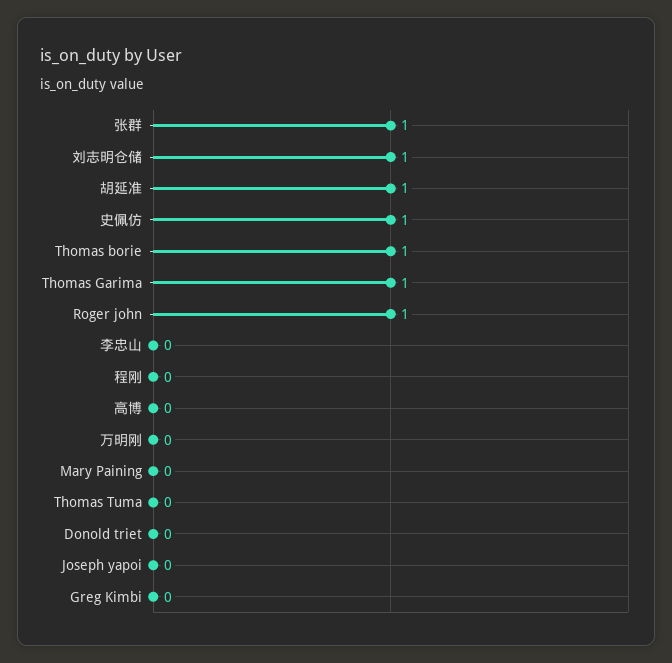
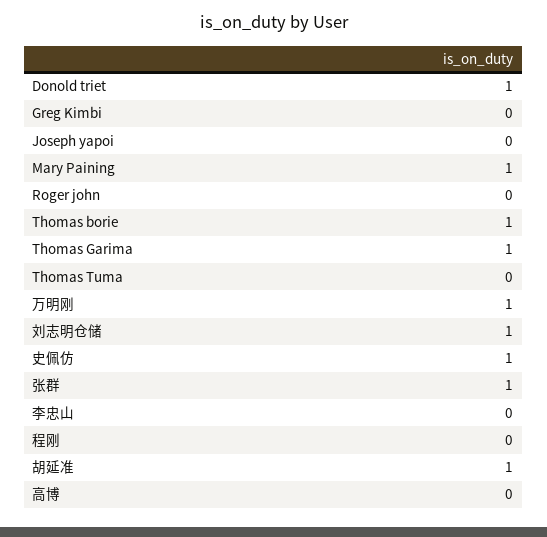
  {
    "张群": 1,
    "刘志明仓储": 1,
    "胡延准": 1,
    "史佩仿": 1,
    "Thomas borie": 1,
    "Thomas Garima": 1,
-   "Roger john": 1,
+   "Roger john": 0,
    "李忠山": 0,
    "程刚": 0,
    "高博": 0,
-   "万明刚": 0,
+   "万明刚": 1,
-   "Mary Paining": 0,
+   "Mary Paining": 1,
    "Thomas Tuma": 0,
-   "Donold triet": 0,
+   "Donold triet": 1,
    "Joseph yapoi": 0,
    "Greg Kimbi": 0
  }

